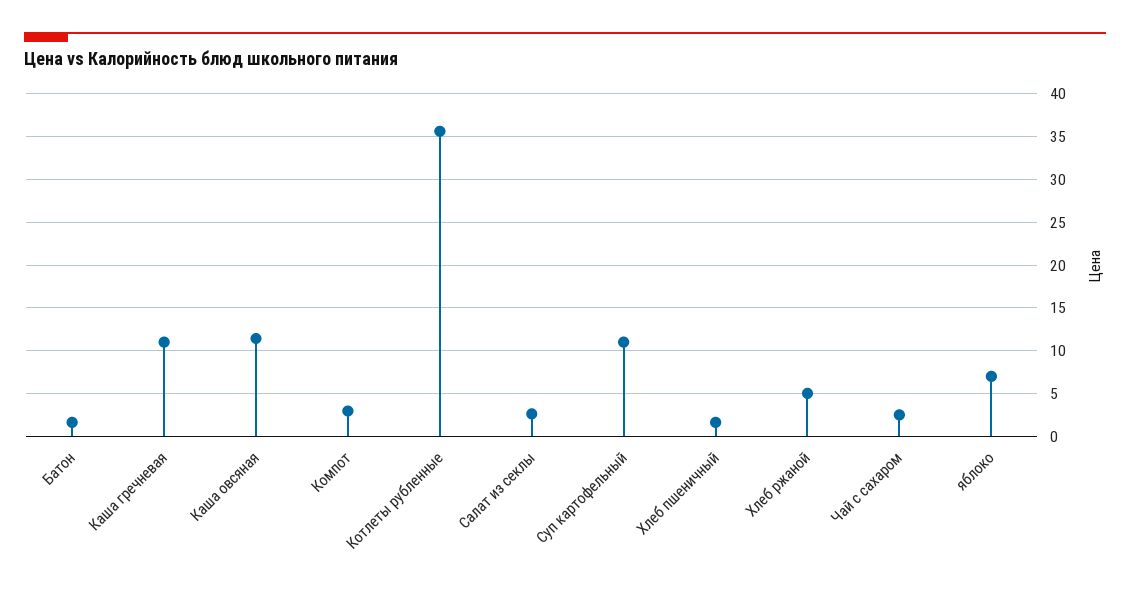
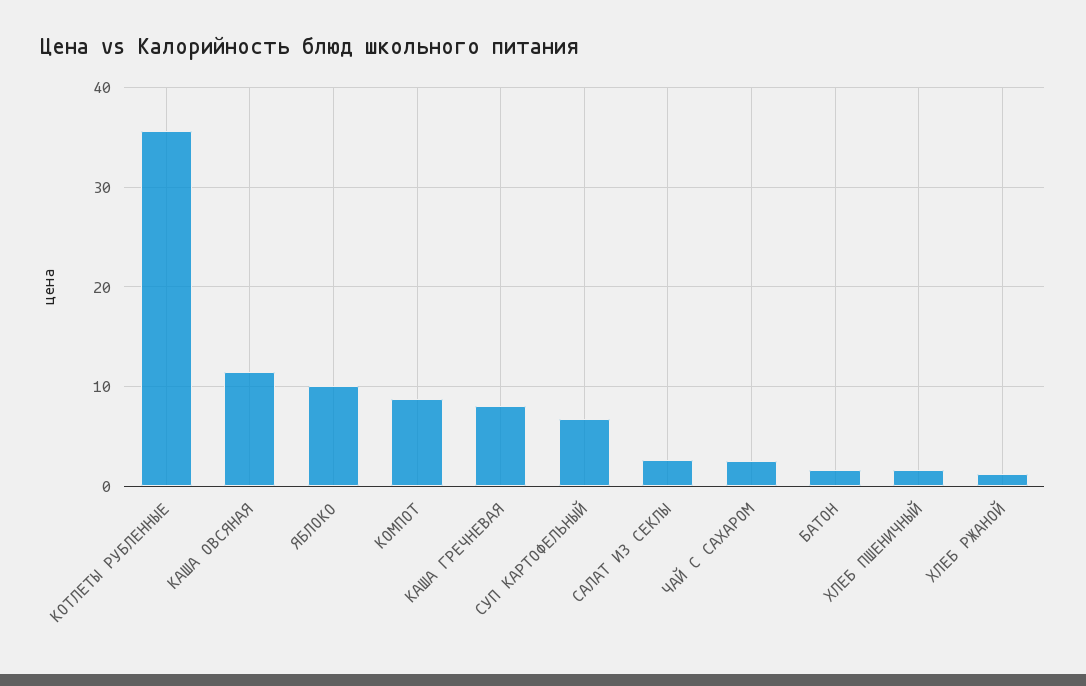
  {
    "Батон": 2,
-   "Каша гречневая": 11,
+   "Каша гречневая": 8,
    "Каша овсяная": 11,
-   "Компот": 3,
+   "Компот": 9,
    "Котлеты рубленные": 36,
    "Салат из секлы": 3,
-   "Суп картофельный": 11,
+   "Суп картофельный": 7,
    "Хлеб пшеничный": 2,
-   "Хлеб ржаной": 5,
+   "Хлеб ржаной": 1,
    "Чай с сахаром": 3,
-   "яблоко": 7
+   "яблоко": 10
  }

